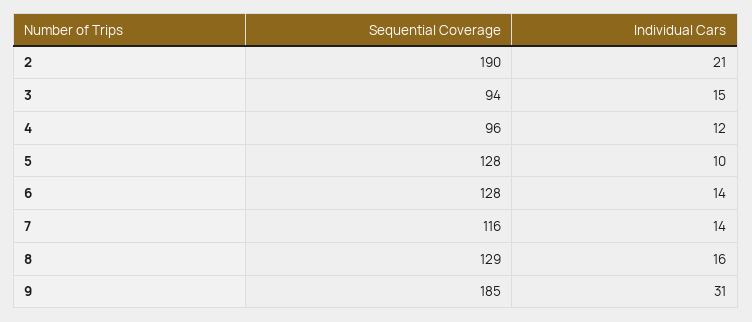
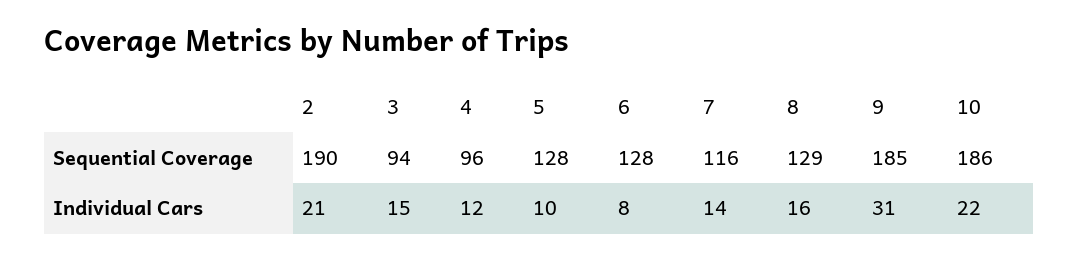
  {
    "Sequential Coverage": {
      "2": 190,
      "3": 94,
      "4": 96,
      "5": 128,
      "6": 128,
      "7": 116,
      "8": 129,
-     "9": 185
+     "9": 185,
+     "10": 186
    },
    "Individual Cars": {
      "2": 21,
      "3": 15,
      "4": 12,
      "5": 10,
-     "6": 14,
+     "6": 8,
      "7": 14,
      "8": 16,
-     "9": 31
+     "9": 31,
+     "10": 22
    }
  }

